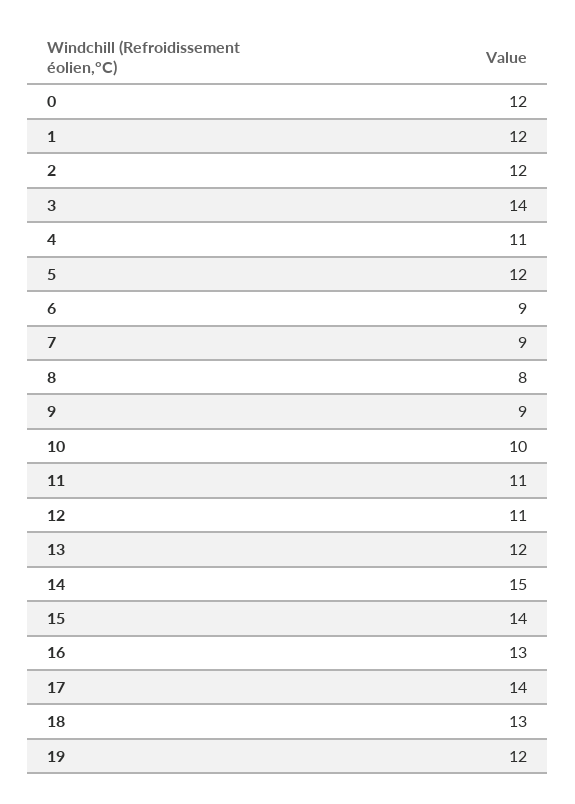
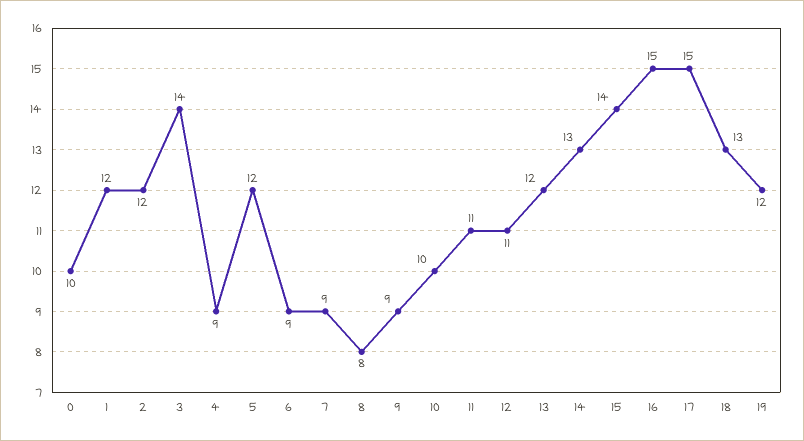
  {
-   "0": 12,
+   "0": 10,
    "1": 12,
    "2": 12,
    "3": 14,
-   "4": 11,
+   "4": 9,
    "5": 12,
    "6": 9,
    "7": 9,
    "8": 8,
    "9": 9,
    "10": 10,
    "11": 11,
    "12": 11,
    "13": 12,
-   "14": 15,
+   "14": 13,
    "15": 14,
-   "16": 13,
+   "16": 15,
-   "17": 14,
+   "17": 15,
    "18": 13,
    "19": 12
  }

